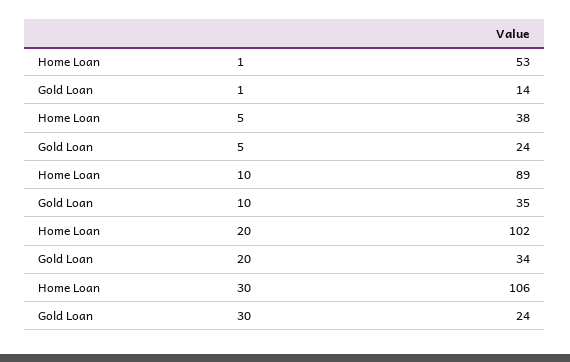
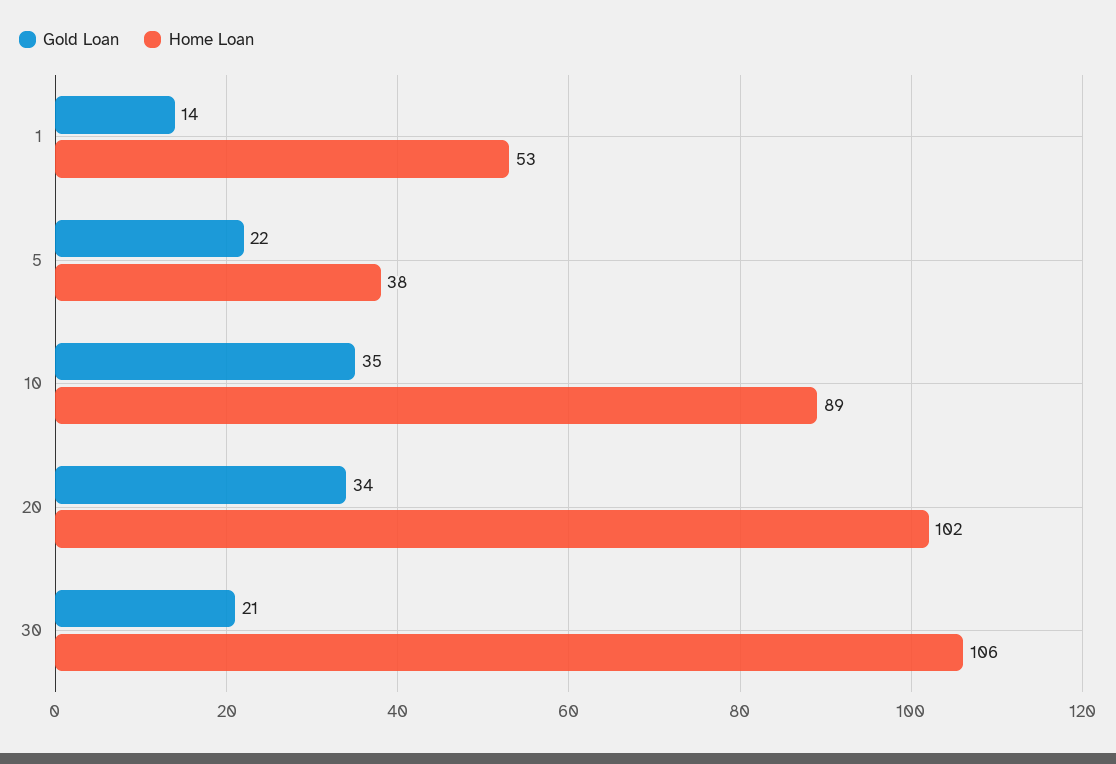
  {
    "Home Loan": {
      "1": 53,
      "5": 38,
      "10": 89,
      "20": 102,
      "30": 106
    },
    "Gold Loan": {
      "1": 14,
-     "5": 24,
+     "5": 22,
      "10": 35,
      "20": 34,
-     "30": 24
+     "30": 21
    }
  }

